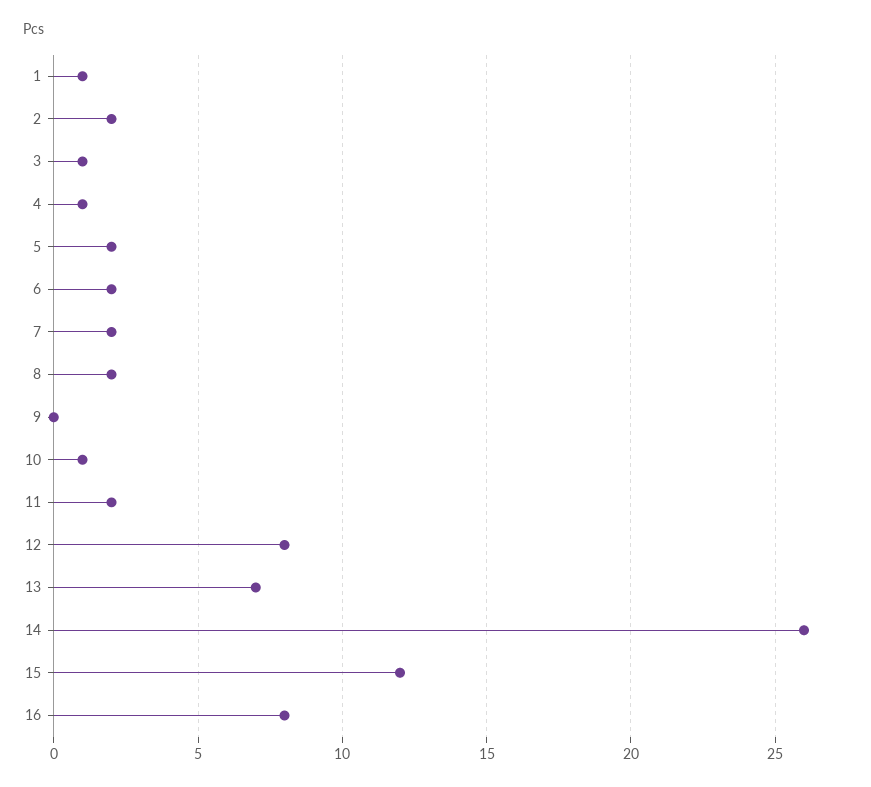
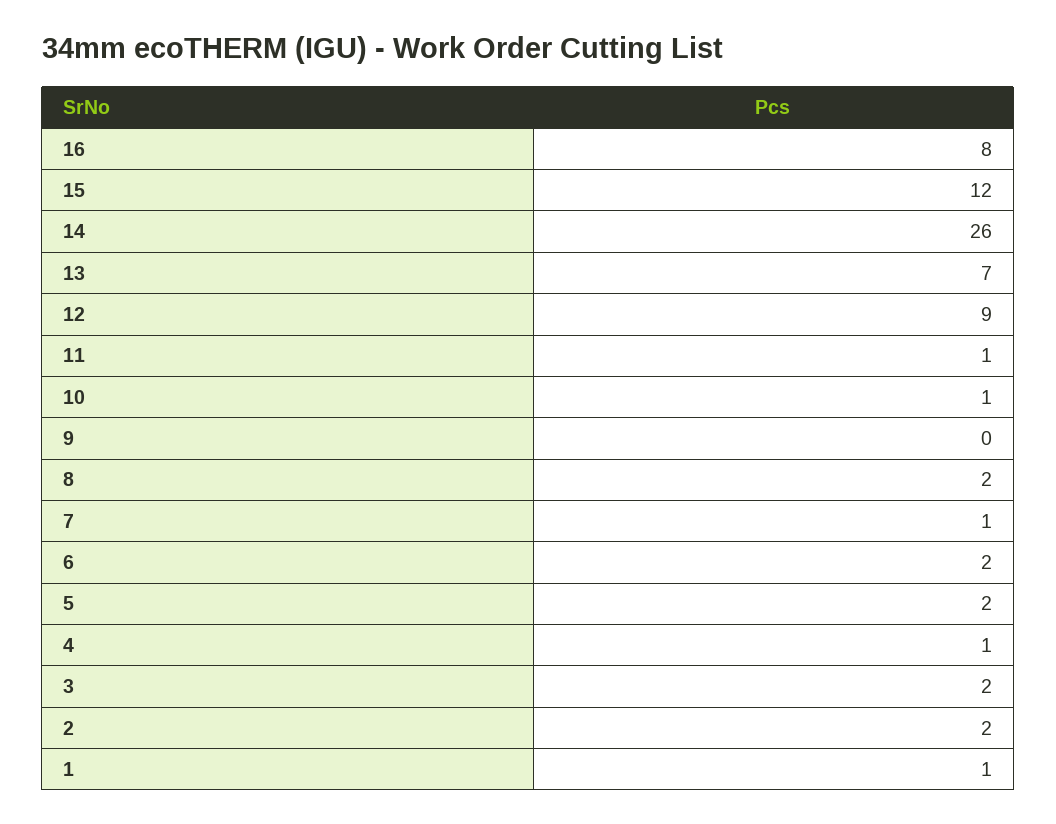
  {
    "1": 1,
    "2": 2,
-   "3": 1,
+   "3": 2,
    "4": 1,
    "5": 2,
    "6": 2,
-   "7": 2,
+   "7": 1,
    "8": 2,
    "9": 0,
    "10": 1,
-   "11": 2,
+   "11": 1,
-   "12": 8,
+   "12": 9,
    "13": 7,
    "14": 26,
    "15": 12,
    "16": 8
  }

